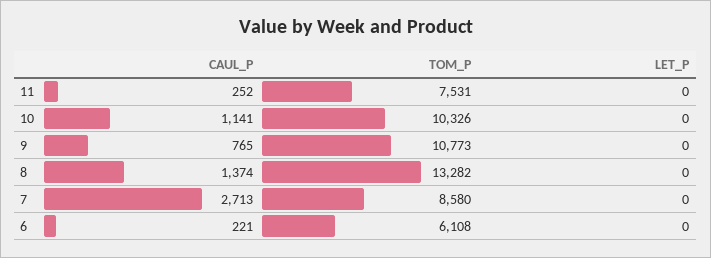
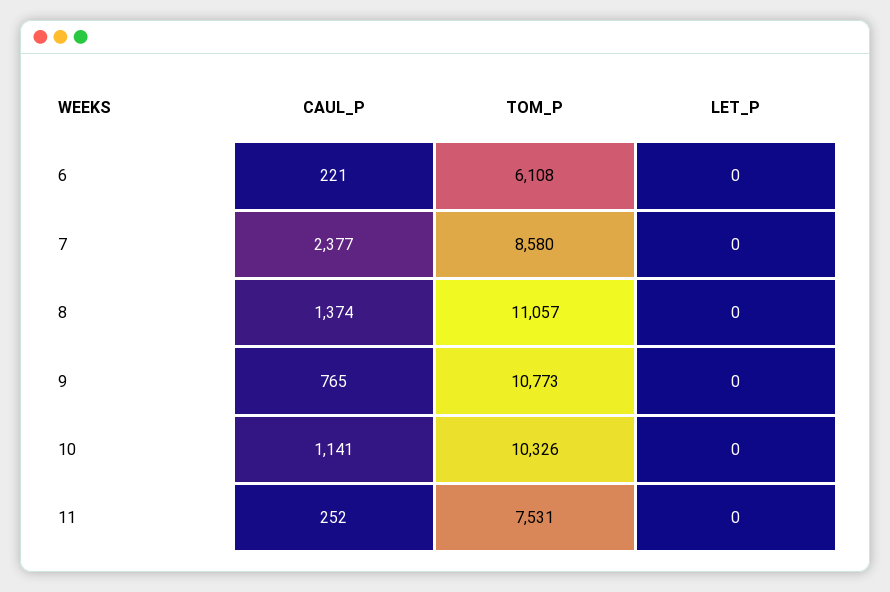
  {
    "CAUL_P": {
      "11": 252,
      "10": 1141,
      "9": 765,
      "8": 1374,
-     "7": 2713,
+     "7": 2377,
      "6": 221
    },
    "TOM_P": {
      "11": 7531,
      "10": 10326,
      "9": 10773,
-     "8": 13282,
+     "8": 11057,
      "7": 8580,
      "6": 6108
    },
    "LET_P": {
      "11": 0,
      "10": 0,
      "9": 0,
      "8": 0,
      "7": 0,
      "6": 0
    }
  }

